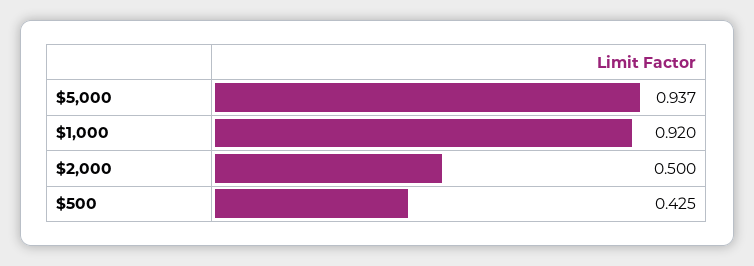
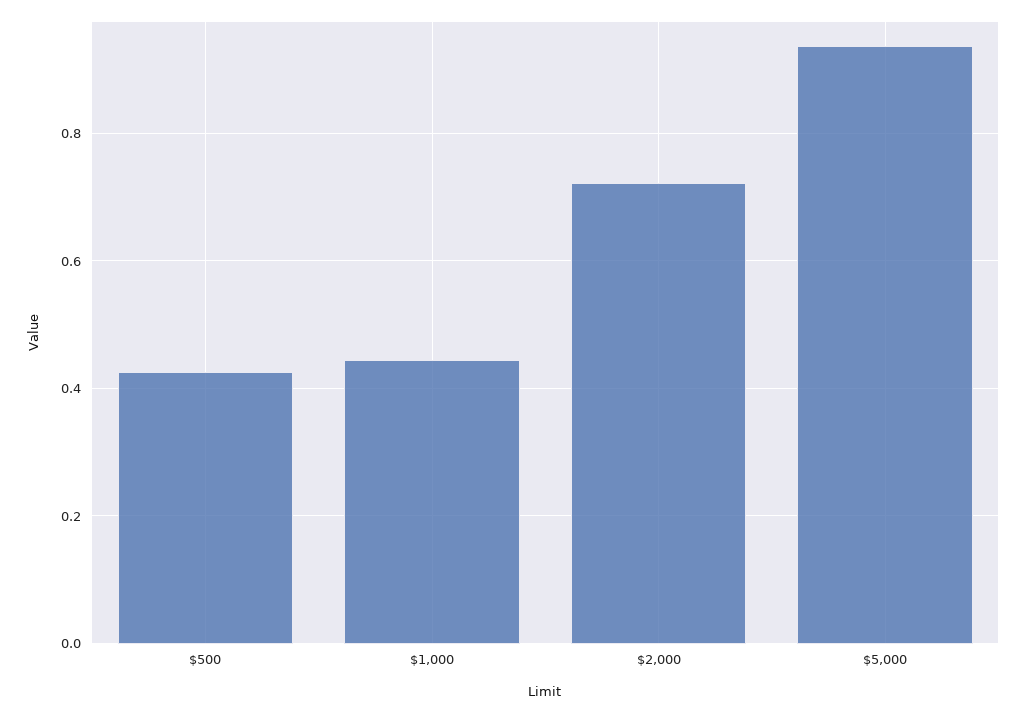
  {
    "$5,000": 0.937,
-   "$1,000": 0.92,
+   "$1,000": 0.44,
-   "$2,000": 0.5,
+   "$2,000": 0.72,
    "$500": 0.425
  }

